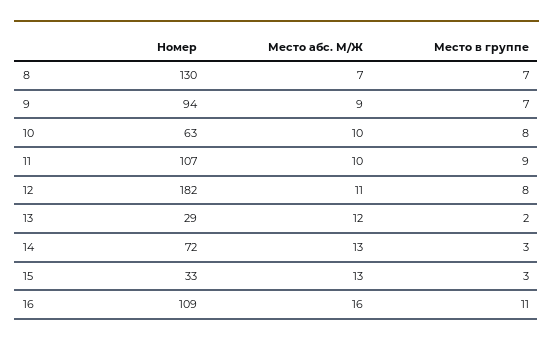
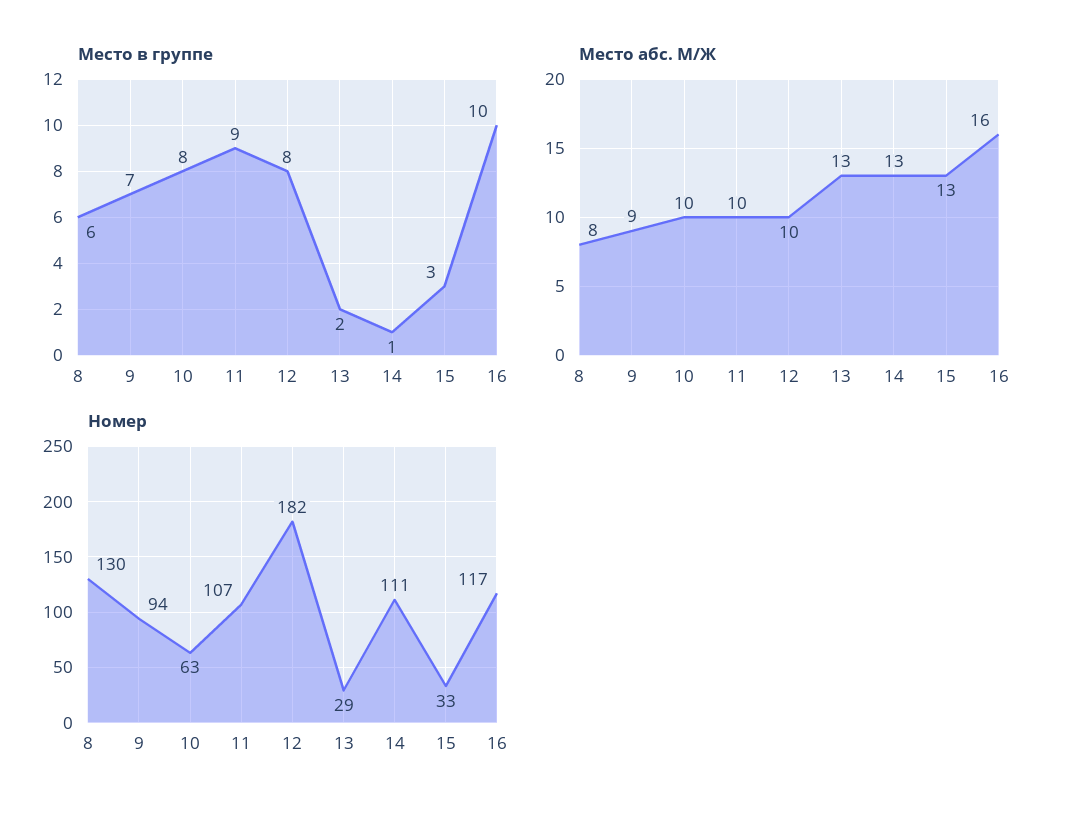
  {
    "Номер": {
      "8": 130,
      "9": 94,
      "10": 63,
      "11": 107,
      "12": 182,
      "13": 29,
-     "14": 72,
+     "14": 111,
      "15": 33,
-     "16": 109
+     "16": 117
    },
    "Место абс. М/Ж": {
-     "8": 7,
+     "8": 8,
      "9": 9,
      "10": 10,
      "11": 10,
-     "12": 11,
+     "12": 10,
-     "13": 12,
+     "13": 13,
      "14": 13,
      "15": 13,
      "16": 16
    },
    "Место в группе": {
-     "8": 7,
+     "8": 6,
      "9": 7,
      "10": 8,
      "11": 9,
      "12": 8,
      "13": 2,
-     "14": 3,
+     "14": 1,
      "15": 3,
-     "16": 11
+     "16": 10
    }
  }

